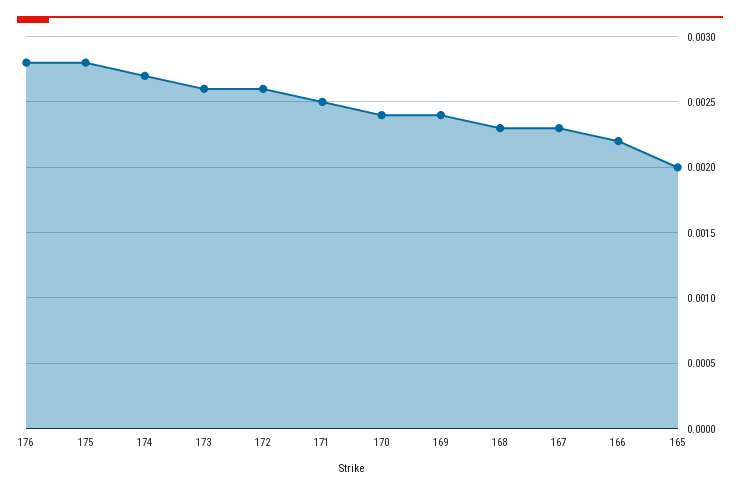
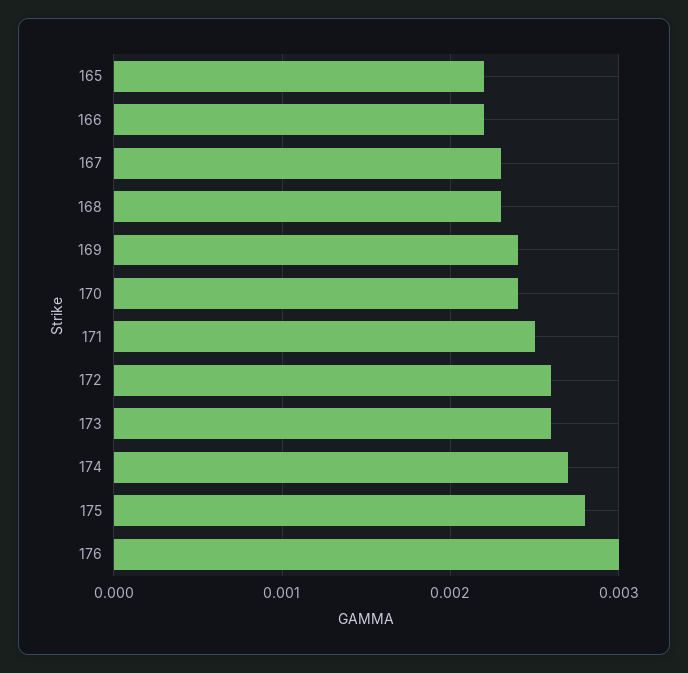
  {
-   "176": 0.0028,
+   "176": 0.003,
    "175": 0.0028,
    "174": 0.0027,
    "173": 0.0026,
    "172": 0.0026,
    "171": 0.0025,
    "170": 0.0024,
    "169": 0.0024,
    "168": 0.0023,
    "167": 0.0023,
    "166": 0.0022,
-   "165": 0.002
+   "165": 0.0022
  }

